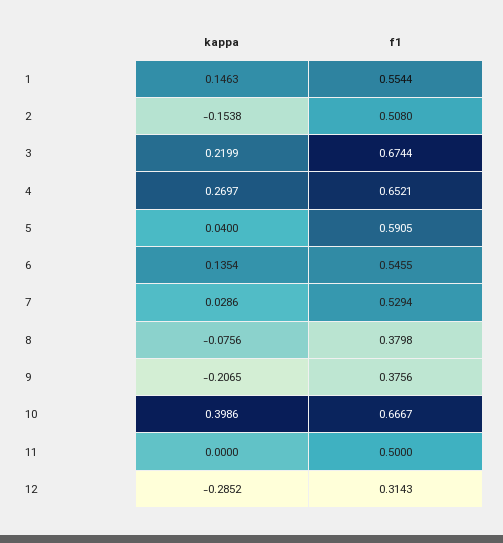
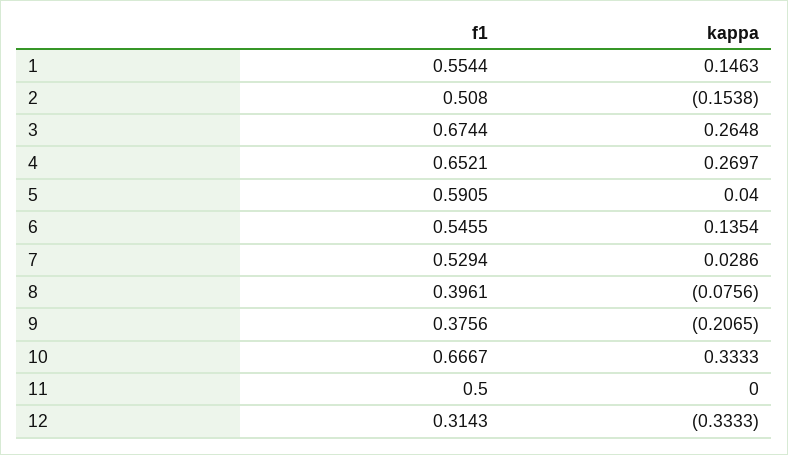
  {
    "kappa": {
      "1": 0.1463,
      "2": -0.1538,
-     "3": 0.2199,
+     "3": 0.2648,
      "4": 0.2697,
      "5": 0.04,
      "6": 0.1354,
      "7": 0.0286,
      "8": -0.0756,
      "9": -0.2065,
-     "10": 0.3986,
+     "10": 0.3333,
      "11": 0,
-     "12": -0.2852
+     "12": -0.3333
    },
    "f1": {
      "1": 0.5544,
      "2": 0.508,
      "3": 0.6744,
      "4": 0.6521,
      "5": 0.5905,
      "6": 0.5455,
      "7": 0.5294,
-     "8": 0.3798,
+     "8": 0.3961,
      "9": 0.3756,
      "10": 0.6667,
      "11": 0.5,
      "12": 0.3143
    }
  }

